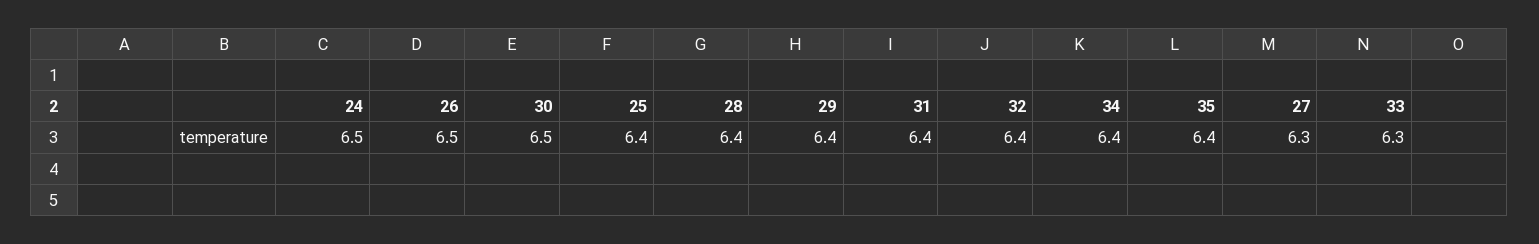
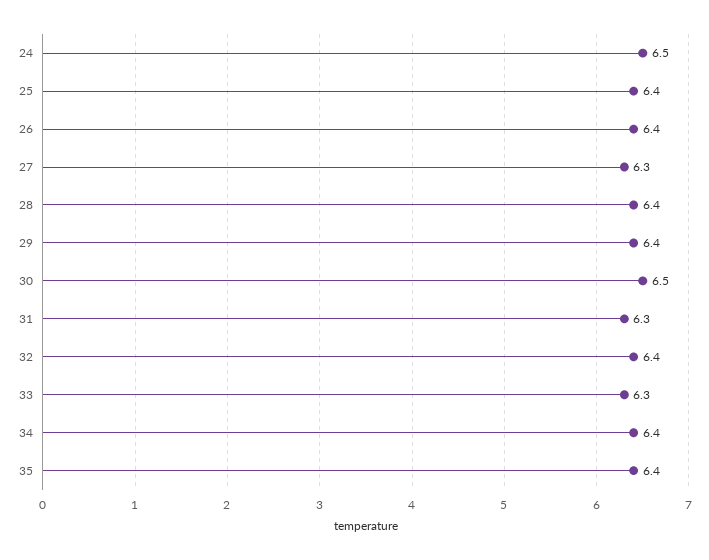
  {
    "24": 6.5,
-   "26": 6.5,
+   "26": 6.4,
    "30": 6.5,
    "25": 6.4,
    "28": 6.4,
    "29": 6.4,
-   "31": 6.4,
+   "31": 6.3,
    "32": 6.4,
    "34": 6.4,
    "35": 6.4,
    "27": 6.3,
    "33": 6.3
  }

